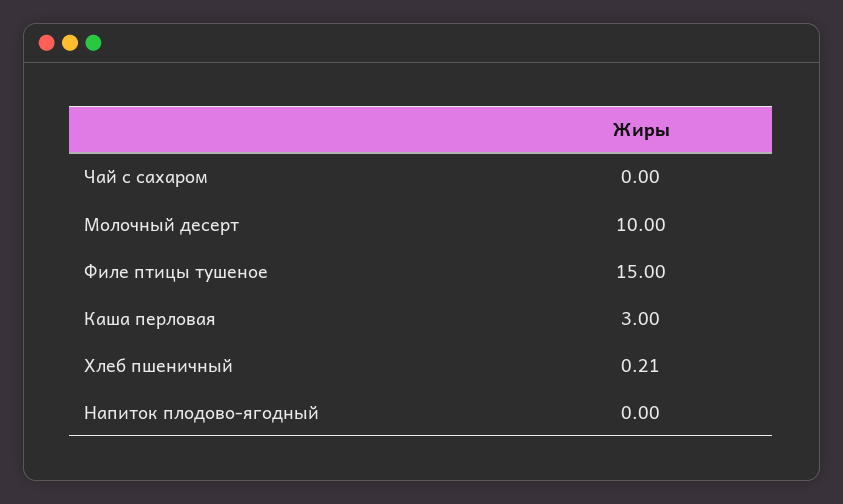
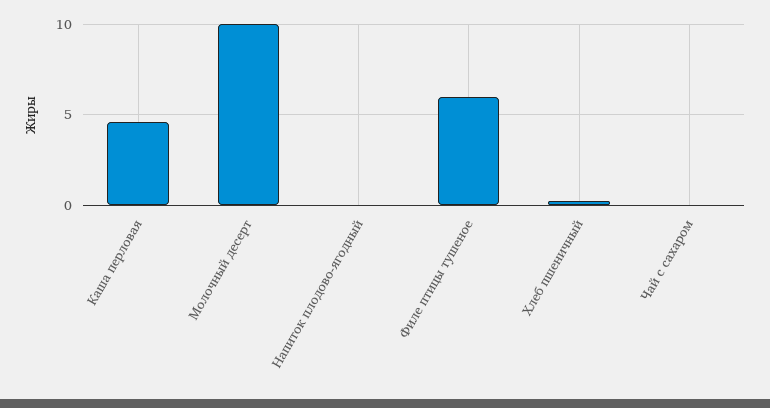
  {
    "Чай с сахаром": 0,
    "Молочный десерт": 10,
-   "Филе птицы тушеное": 15,
+   "Филе птицы тушеное": 6,
-   "Каша перловая": 3,
+   "Каша перловая": 4.5,
    "Хлеб пшеничный": 0.21,
    "Напиток плодово-ягодный": 0
  }

